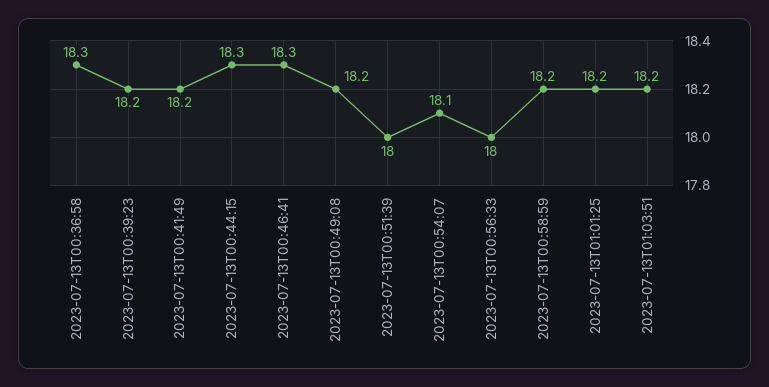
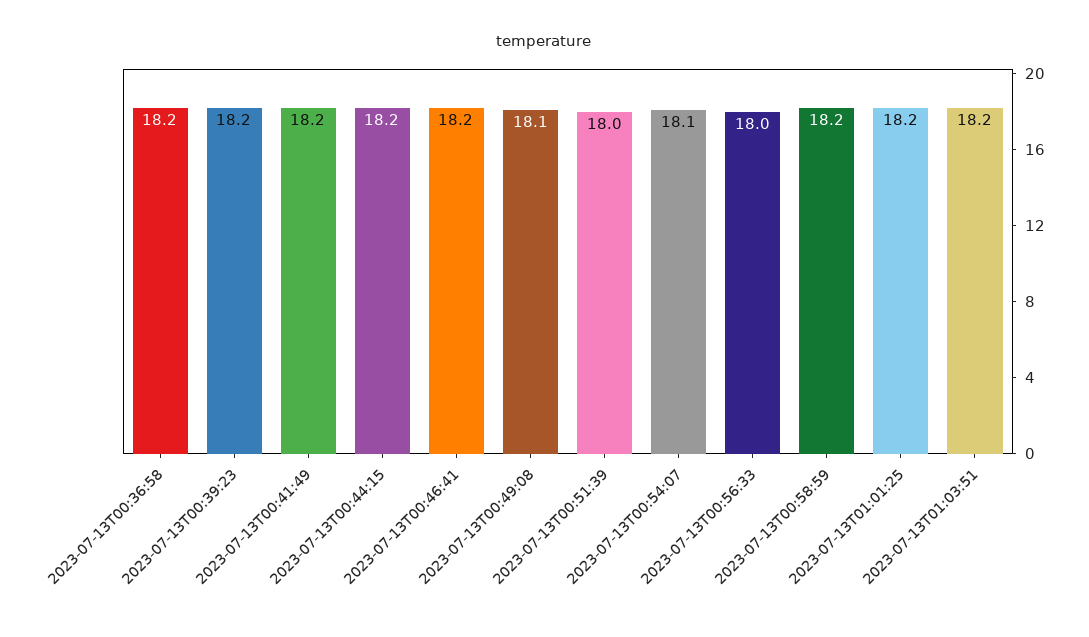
  {
-   "2023-07-13T00:36:58": 18.3,
+   "2023-07-13T00:36:58": 18.2,
    "2023-07-13T00:39:23": 18.2,
    "2023-07-13T00:41:49": 18.2,
-   "2023-07-13T00:44:15": 18.3,
+   "2023-07-13T00:44:15": 18.2,
-   "2023-07-13T00:46:41": 18.3,
+   "2023-07-13T00:46:41": 18.2,
-   "2023-07-13T00:49:08": 18.2,
+   "2023-07-13T00:49:08": 18.1,
    "2023-07-13T00:51:39": 18,
    "2023-07-13T00:54:07": 18.1,
    "2023-07-13T00:56:33": 18,
    "2023-07-13T00:58:59": 18.2,
    "2023-07-13T01:01:25": 18.2,
    "2023-07-13T01:03:51": 18.2
  }

